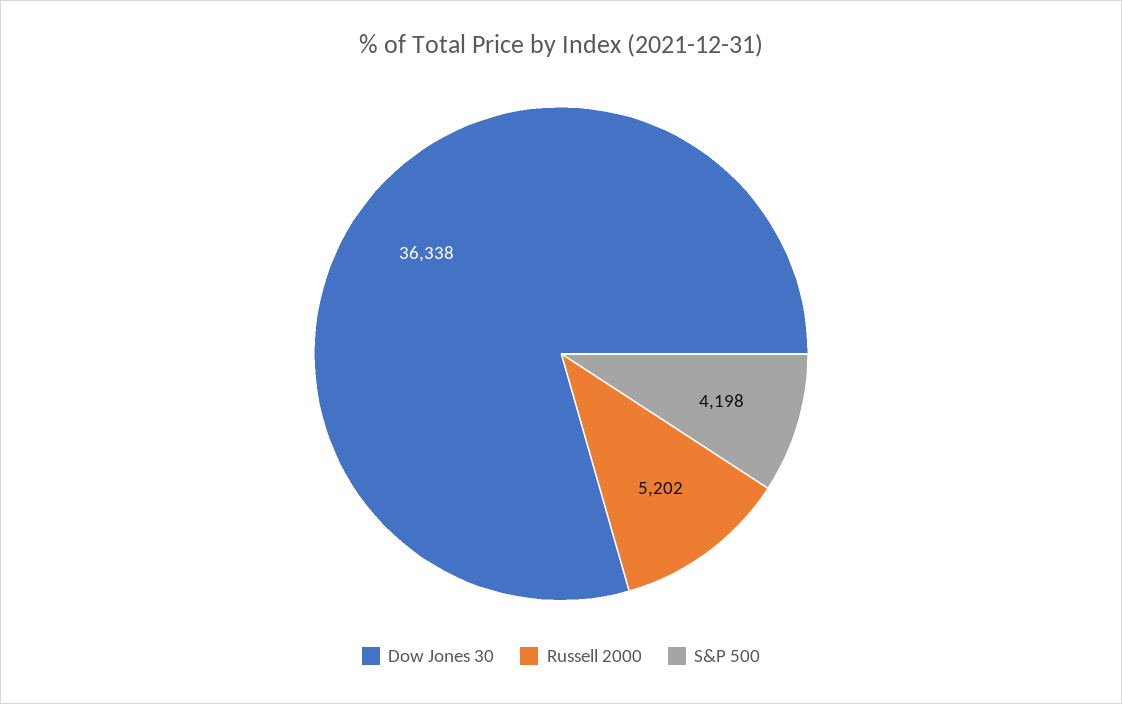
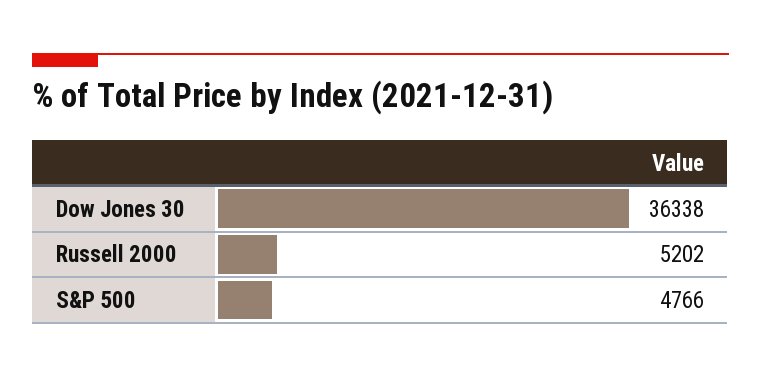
  {
    "Dow Jones 30": 36338,
    "Russell 2000": 5202,
-   "S&P 500": 4198
+   "S&P 500": 4766
  }

